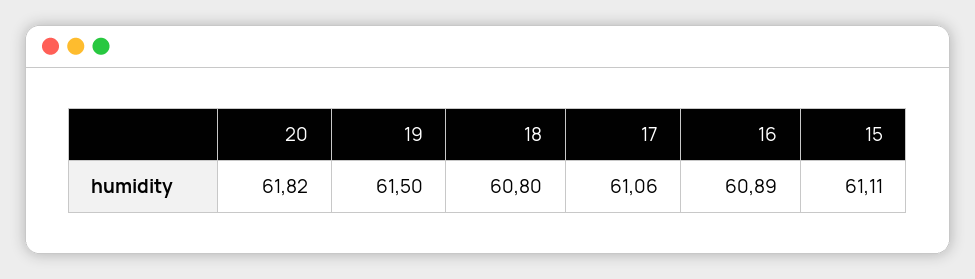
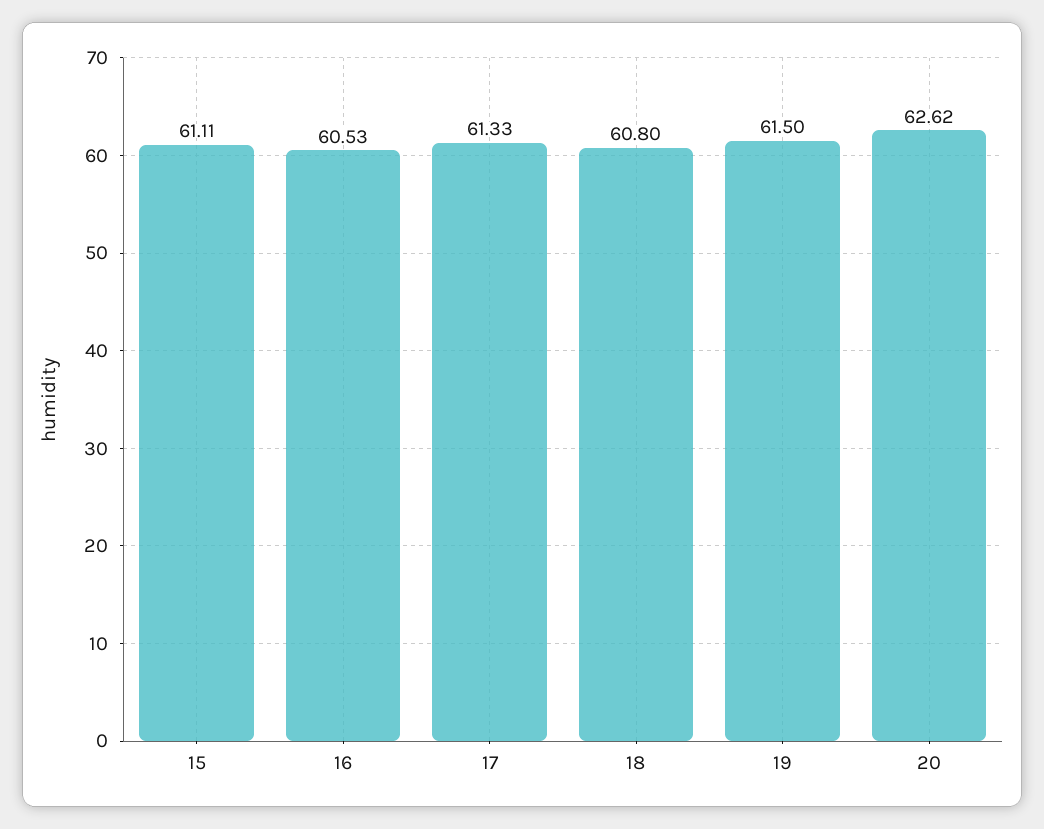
  {
-   "20": 61.82,
+   "20": 62.62,
    "19": 61.5,
    "18": 60.8,
-   "17": 61.06,
+   "17": 61.33,
-   "16": 60.89,
+   "16": 60.53,
    "15": 61.11
  }

